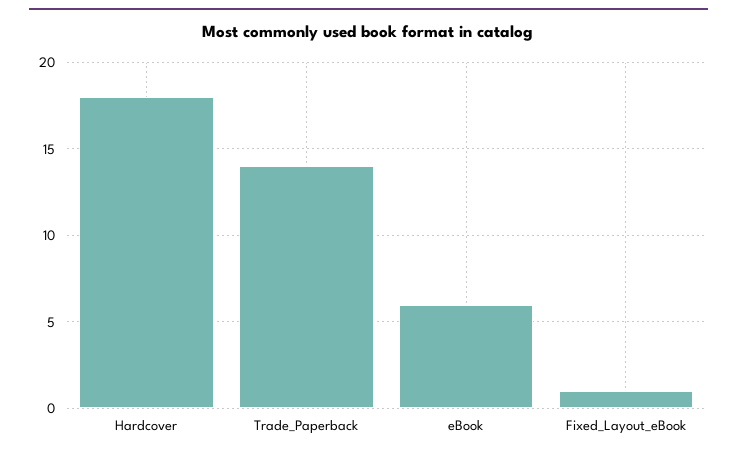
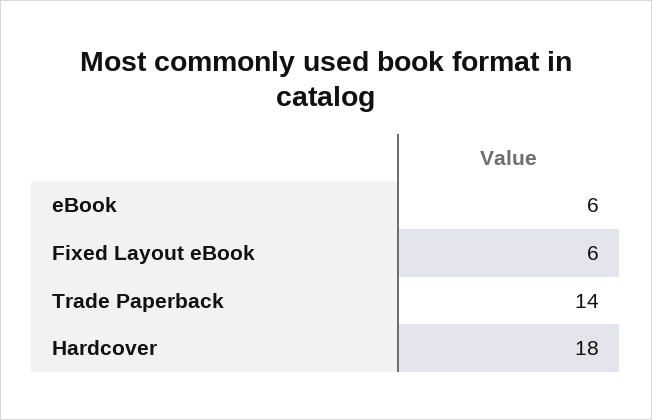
  {
    "Hardcover": 18,
    "Trade_Paperback": 14,
    "eBook": 6,
-   "Fixed_Layout_eBook": 1
+   "Fixed_Layout_eBook": 6
  }

